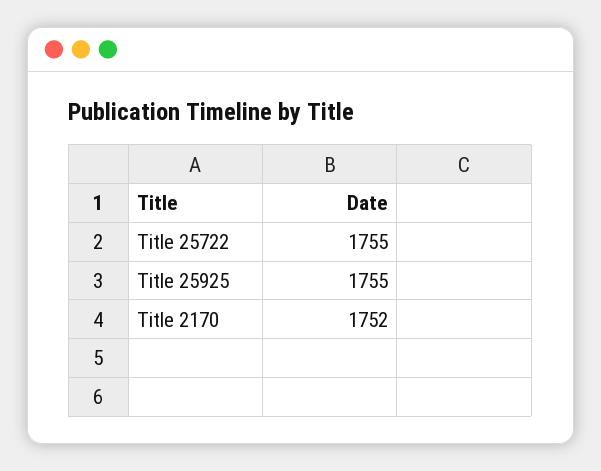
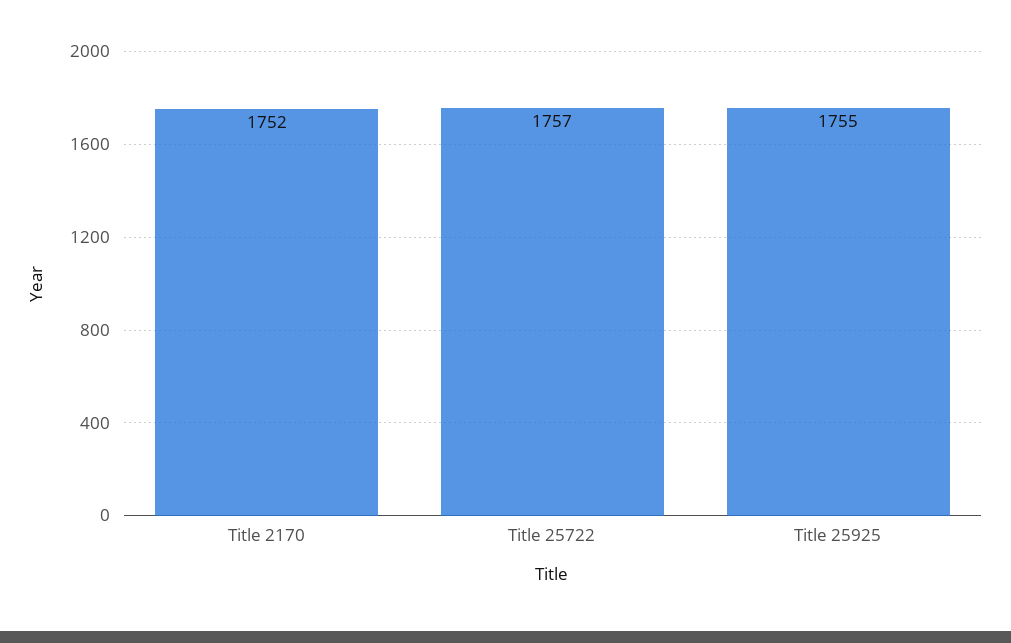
  {
-   "Title 25722": 1755,
+   "Title 25722": 1757,
    "Title 25925": 1755,
    "Title 2170": 1752
  }

